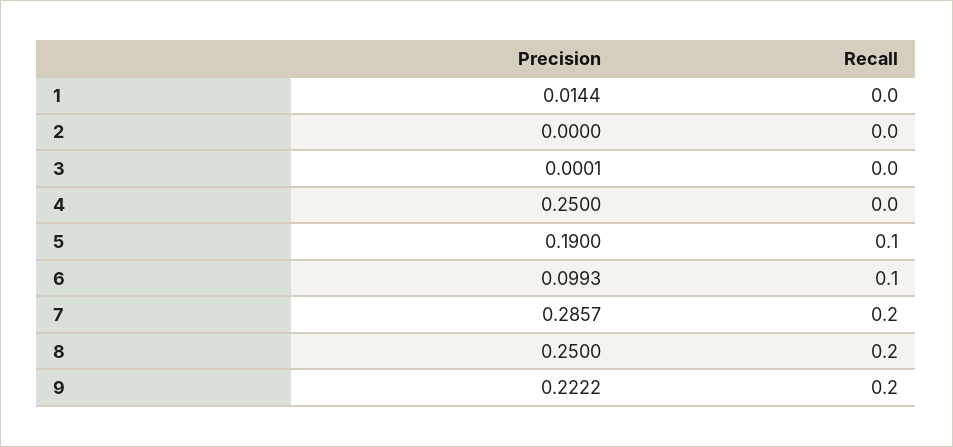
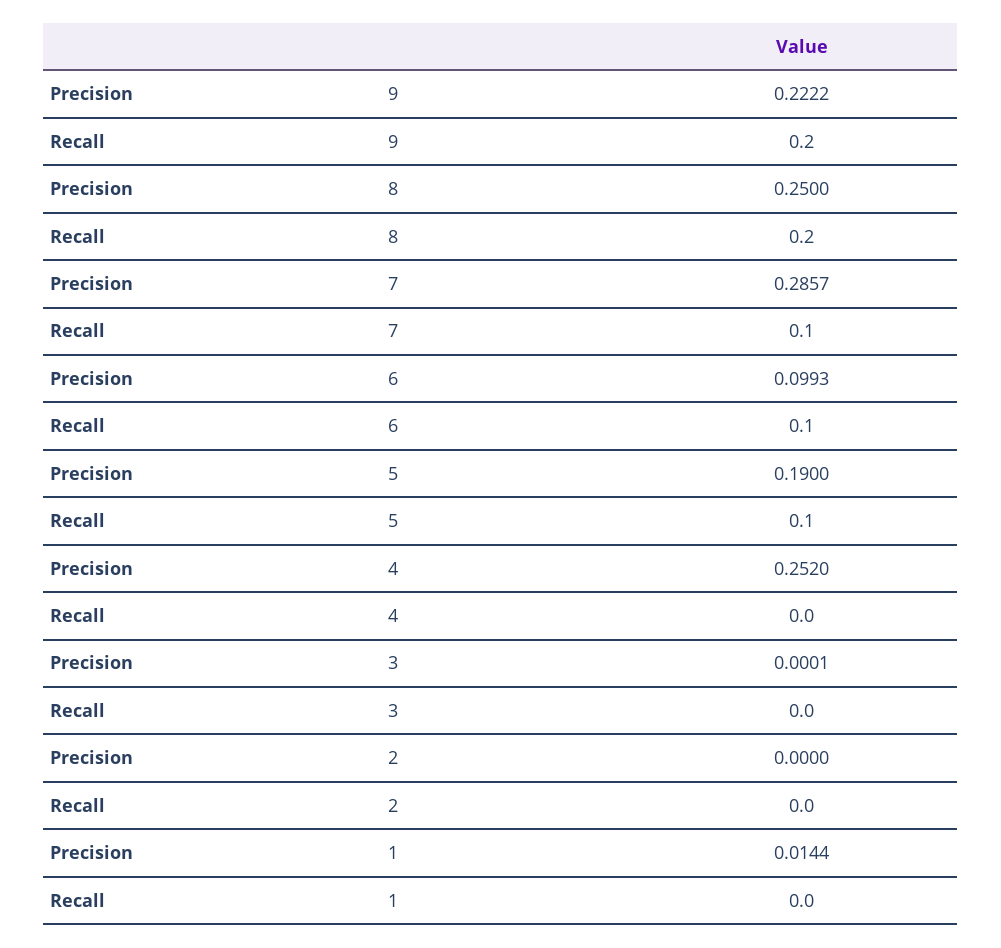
  {
    "Precision": {
      "1": 0.0144,
      "2": 0,
      "3": 0.0001,
-     "4": 0.25,
+     "4": 0.252,
      "5": 0.19,
      "6": 0.0993,
      "7": 0.2857,
      "8": 0.25,
      "9": 0.2222
    },
    "Recall": {
      "1": 0,
      "2": 0,
      "3": 0,
      "4": 0,
      "5": 0.1,
      "6": 0.1,
-     "7": 0.2,
+     "7": 0.1,
      "8": 0.2,
      "9": 0.2
    }
  }

